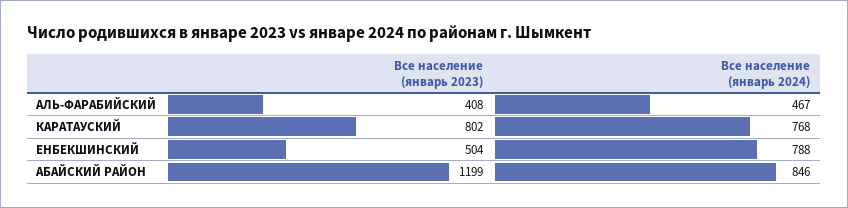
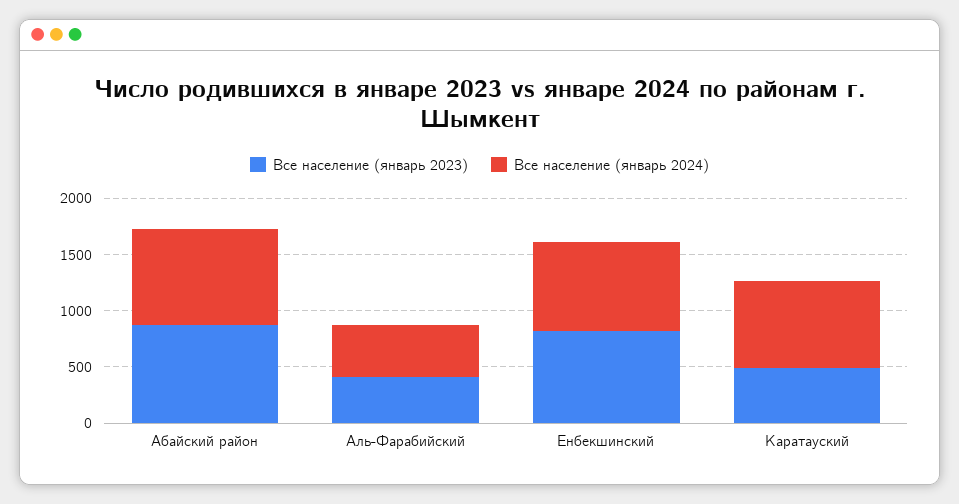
  {
    "Все население (январь 2023)": {
      "АЛЬ-ФАРАБИЙСКИЙ": 408,
-     "КАРАТАУСКИЙ": 802,
+     "КАРАТАУСКИЙ": 500,
-     "ЕНБЕКШИНСКИЙ": 504,
+     "ЕНБЕКШИНСКИЙ": 800,
-     "АБАЙСКИЙ РАЙОН": 1199
+     "АБАЙСКИЙ РАЙОН": 900
    },
    "Все население (январь 2024)": {
      "АЛЬ-ФАРАБИЙСКИЙ": 467,
      "КАРАТАУСКИЙ": 768,
      "ЕНБЕКШИНСКИЙ": 788,
      "АБАЙСКИЙ РАЙОН": 846
    }
  }

